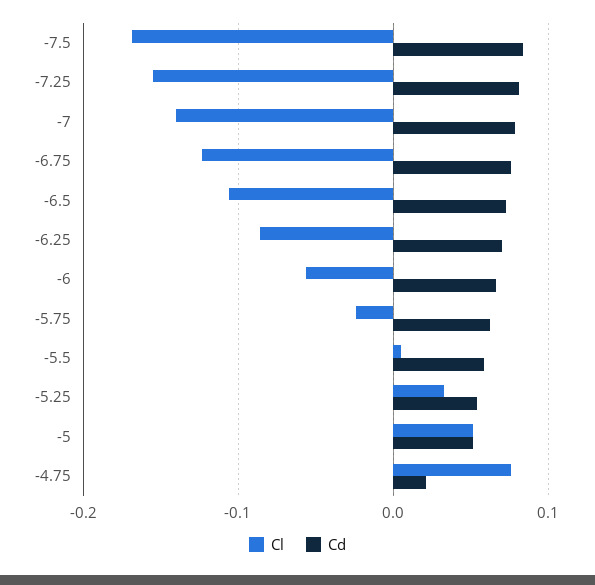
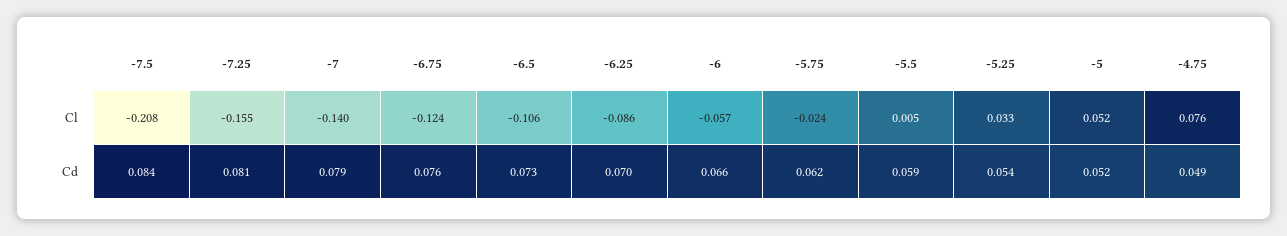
  {
    "Cl": {
-     "-7.5": -0.17,
+     "-7.5": -0.208,
      "-7.25": -0.155,
      "-7": -0.14,
      "-6.75": -0.124,
      "-6.5": -0.106,
      "-6.25": -0.086,
      "-6": -0.057,
      "-5.75": -0.024,
      "-5.5": 0.005,
      "-5.25": 0.033,
      "-5": 0.052,
      "-4.75": 0.076
    },
    "Cd": {
      "-7.5": 0.084,
      "-7.25": 0.081,
      "-7": 0.079,
      "-6.75": 0.076,
      "-6.5": 0.073,
      "-6.25": 0.07,
      "-6": 0.066,
      "-5.75": 0.062,
      "-5.5": 0.059,
      "-5.25": 0.054,
      "-5": 0.052,
-     "-4.75": 0.02
+     "-4.75": 0.049
    }
  }

